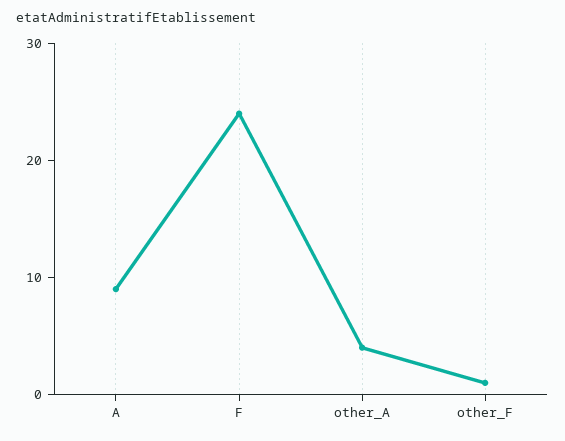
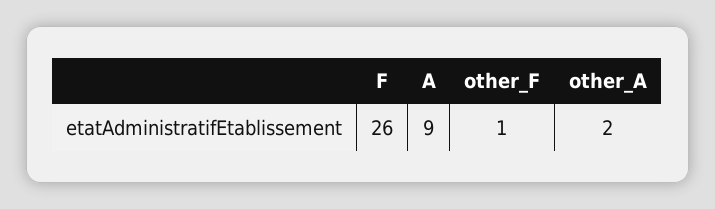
  {
    "A": 9,
-   "F": 24,
+   "F": 26,
-   "other_A": 4,
+   "other_A": 2,
    "other_F": 1
  }

